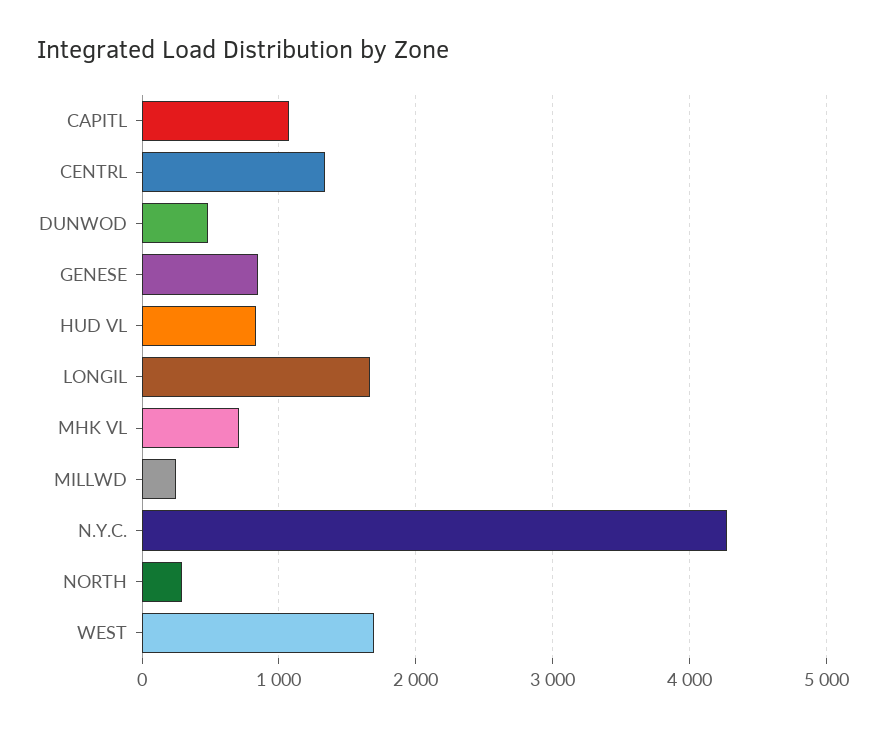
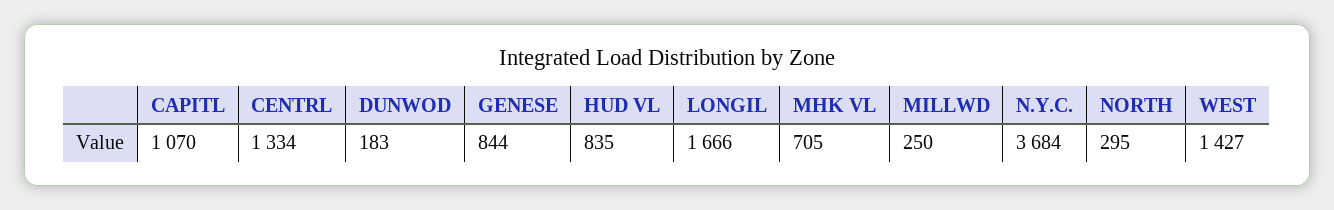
  {
    "CAPITL": 1070,
    "CENTRL": 1334,
-   "DUNWOD": 500,
+   "DUNWOD": 183,
    "GENESE": 844,
    "HUD VL": 835,
    "LONGIL": 1666,
    "MHK VL": 705,
    "MILLWD": 250,
-   "N.Y.C.": 4300,
+   "N.Y.C.": 3684,
    "NORTH": 295,
-   "WEST": 1700
+   "WEST": 1427
  }

